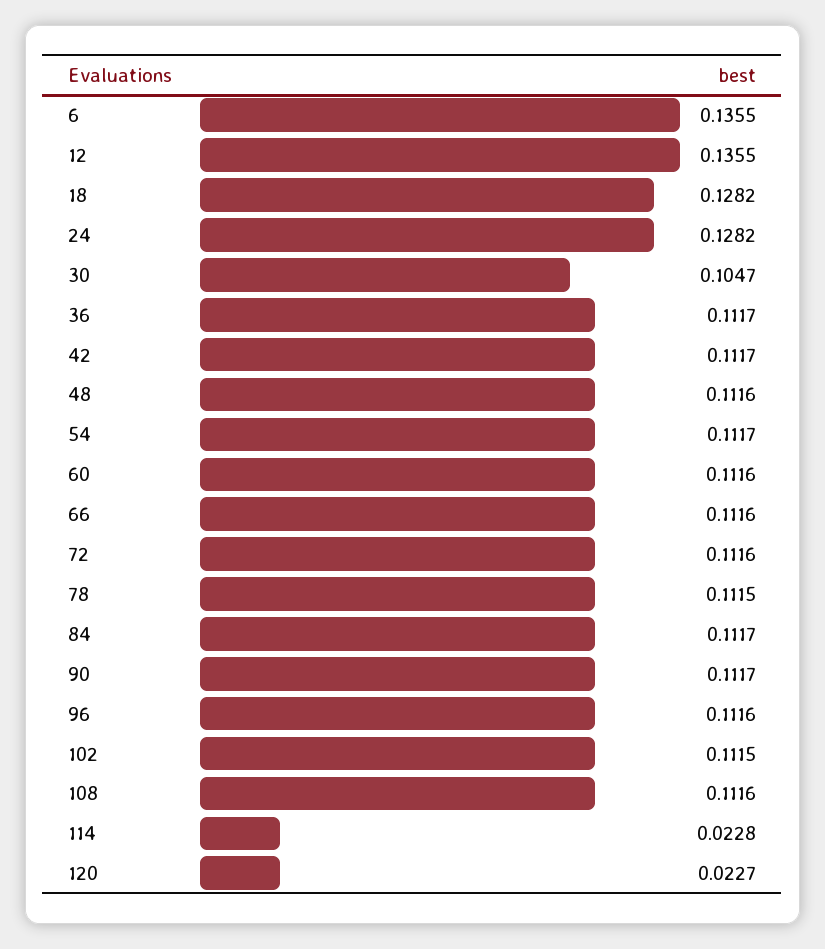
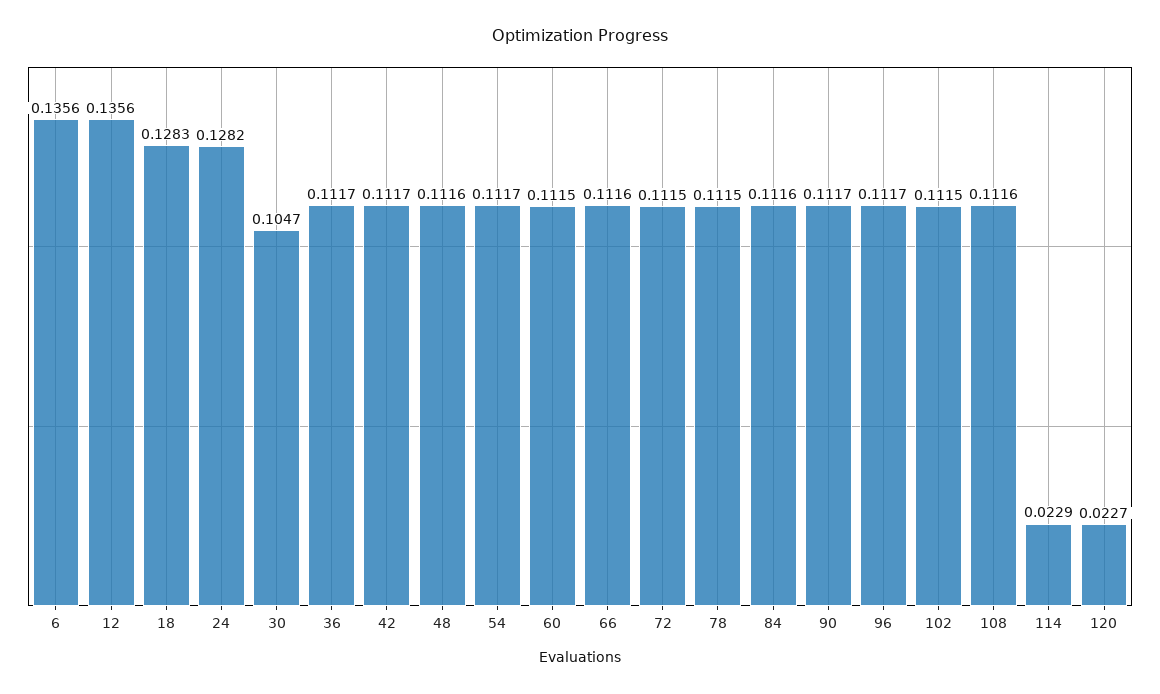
  {
-   "6": 0.1355,
+   "6": 0.1356,
-   "12": 0.1355,
+   "12": 0.1356,
-   "18": 0.1282,
+   "18": 0.1283,
    "24": 0.1282,
    "30": 0.1047,
    "36": 0.1117,
    "42": 0.1117,
    "48": 0.1116,
    "54": 0.1117,
-   "60": 0.1116,
+   "60": 0.1115,
    "66": 0.1116,
-   "72": 0.1116,
+   "72": 0.1115,
    "78": 0.1115,
-   "84": 0.1117,
+   "84": 0.1116,
    "90": 0.1117,
-   "96": 0.1116,
+   "96": 0.1117,
    "102": 0.1115,
    "108": 0.1116,
-   "114": 0.0228,
+   "114": 0.0229,
    "120": 0.0227
  }

